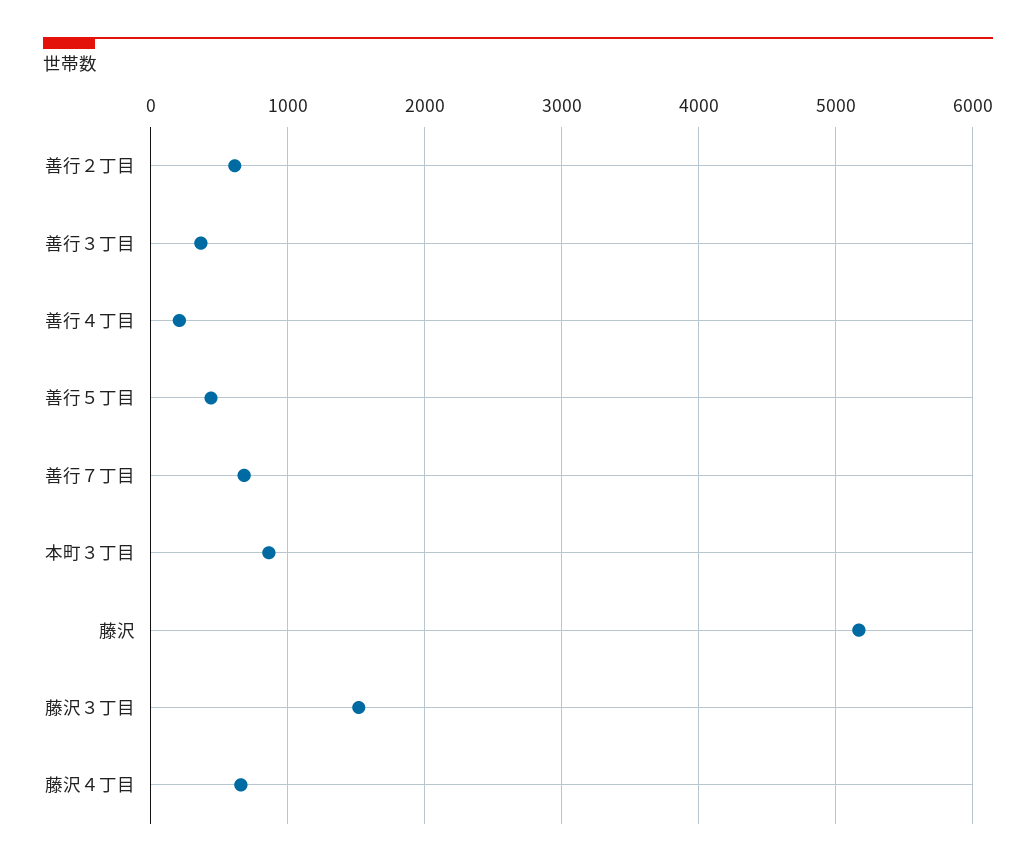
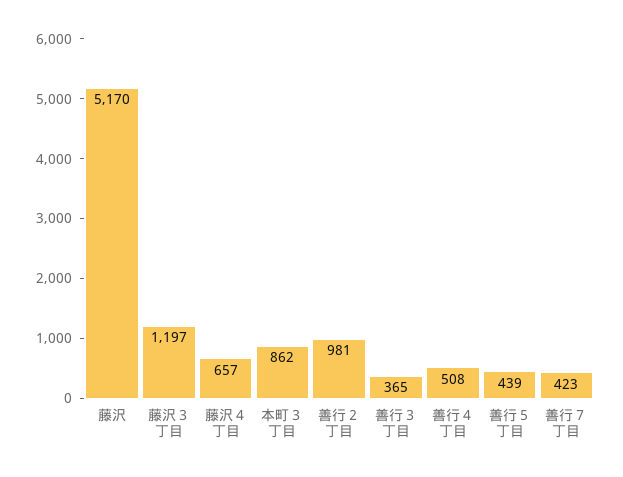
  {
-   "善行２丁目": 600,
+   "善行２丁目": 981,
    "善行３丁目": 365,
-   "善行４丁目": 200,
+   "善行４丁目": 508,
    "善行５丁目": 439,
-   "善行７丁目": 700,
+   "善行７丁目": 423,
    "本町３丁目": 862,
    "藤沢": 5170,
-   "藤沢３丁目": 1500,
+   "藤沢３丁目": 1197,
    "藤沢４丁目": 657
  }

